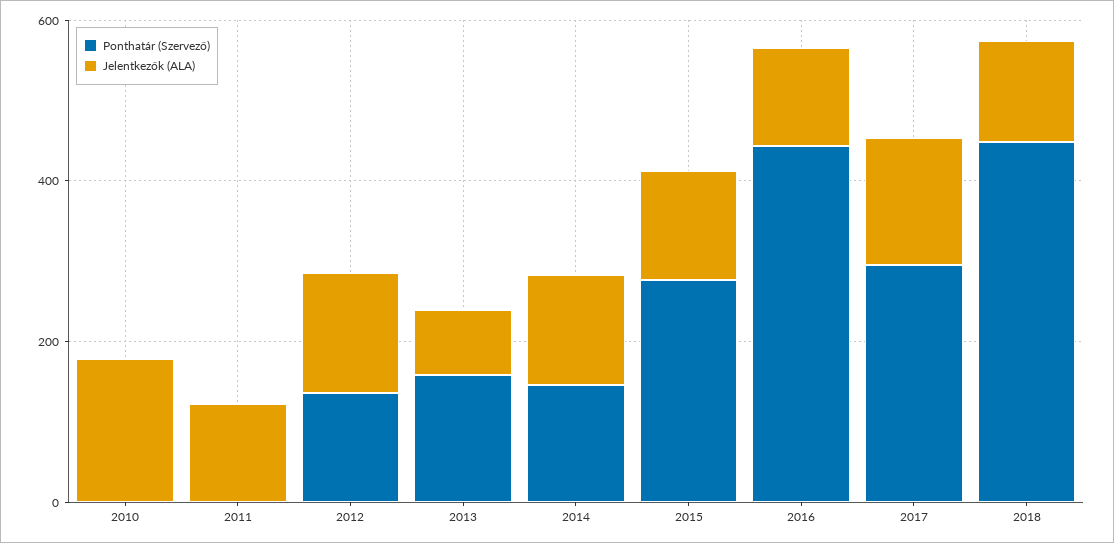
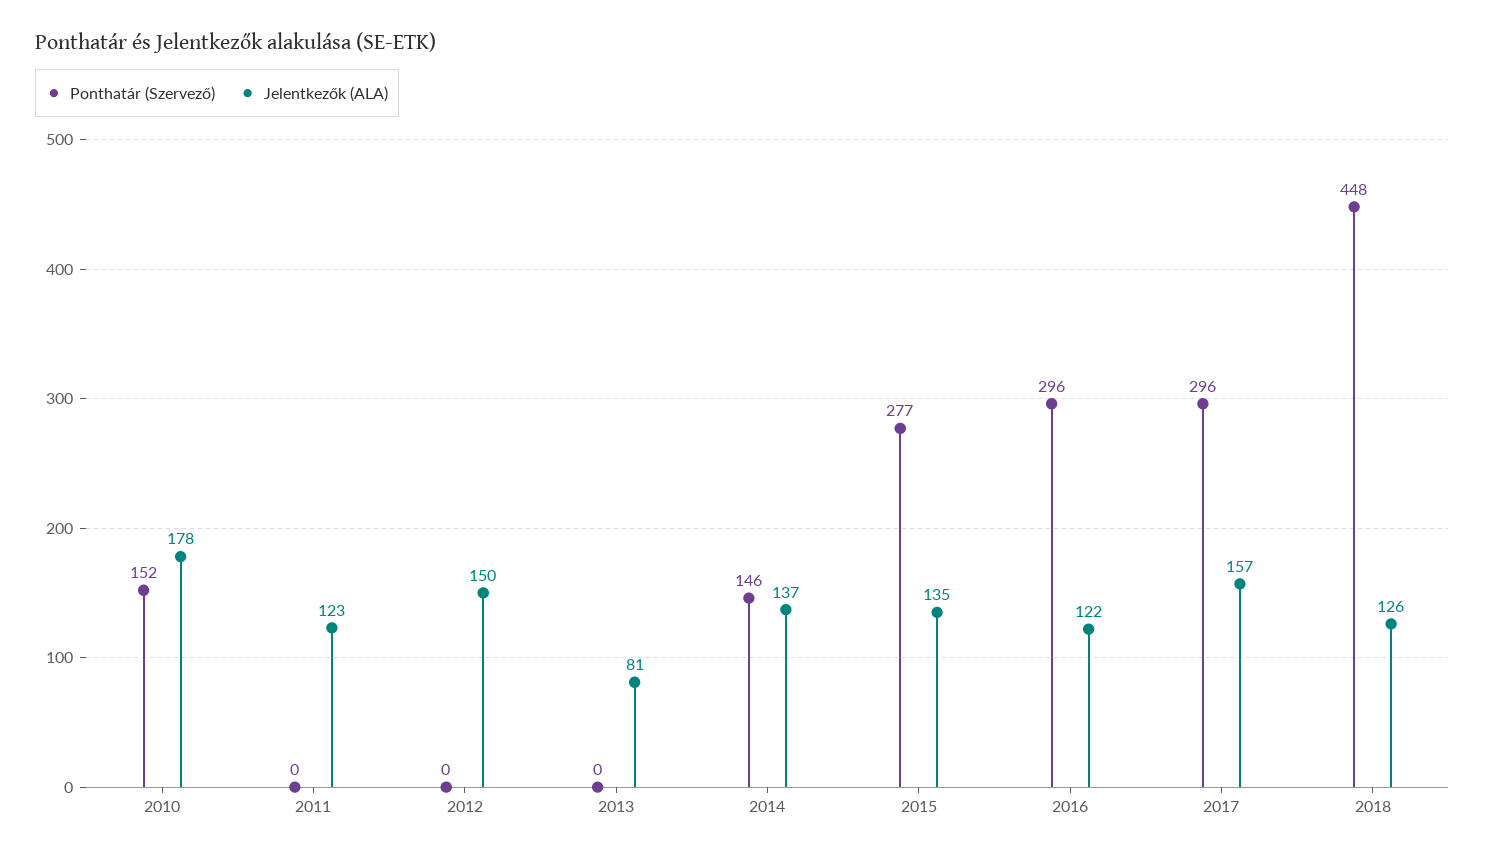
  {
    "Ponthatár (Szervező)": {
-     "2010": 0,
+     "2010": 152,
      "2011": 0,
-     "2012": 150,
+     "2012": 0,
-     "2013": 150,
+     "2013": 0,
      "2014": 146,
      "2015": 277,
-     "2016": 450,
+     "2016": 296,
      "2017": 296,
      "2018": 448
    },
    "Jelentkezők (ALA)": {
      "2010": 178,
      "2011": 123,
      "2012": 150,
      "2013": 81,
      "2014": 137,
      "2015": 135,
      "2016": 122,
      "2017": 157,
      "2018": 126
    }
  }

